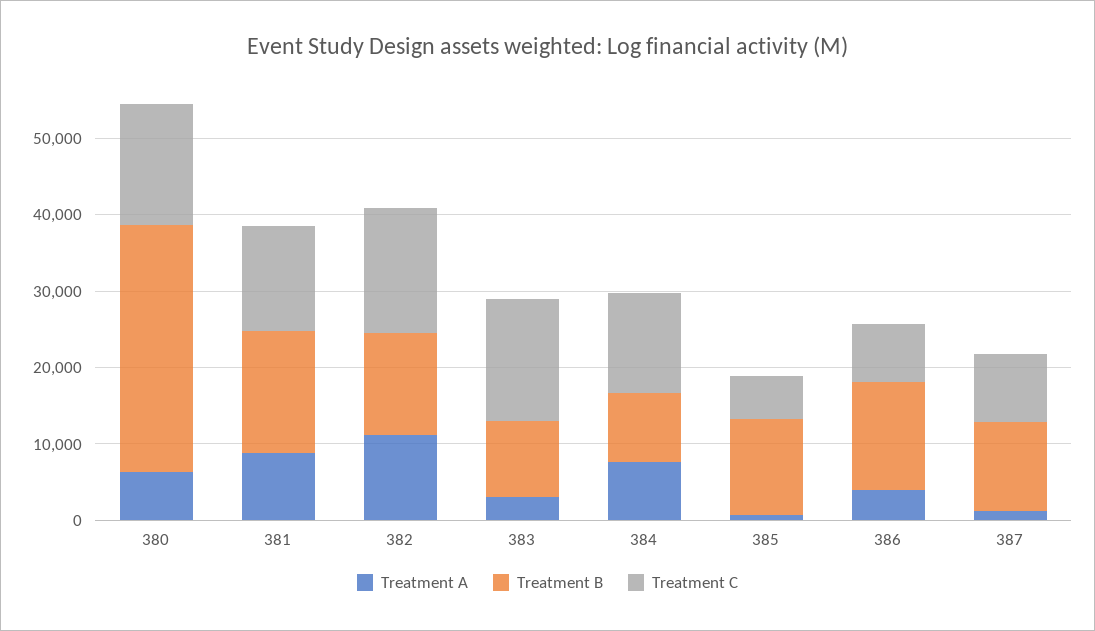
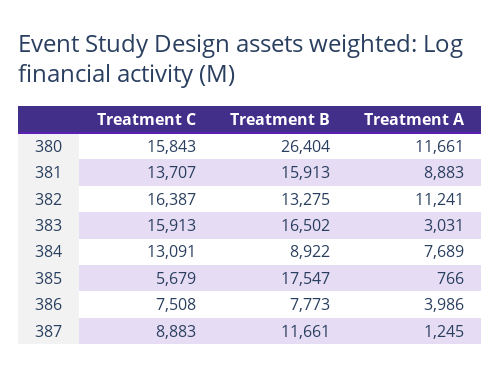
  {
    "Treatment A": {
-     "380": 6000,
+     "380": 11661,
      "381": 8883,
      "382": 11241,
      "383": 3031,
      "384": 7689,
      "385": 766,
      "386": 3986,
      "387": 1245
    },
    "Treatment B": {
-     "380": 32000,
+     "380": 26404,
      "381": 15913,
      "382": 13275,
-     "383": 10000,
+     "383": 16502,
      "384": 8922,
-     "385": 12000,
+     "385": 17547,
-     "386": 14000,
+     "386": 7773,
      "387": 11661
    },
    "Treatment C": {
      "380": 15843,
      "381": 13707,
      "382": 16387,
      "383": 15913,
      "384": 13091,
      "385": 5679,
      "386": 7508,
      "387": 8883
    }
  }

